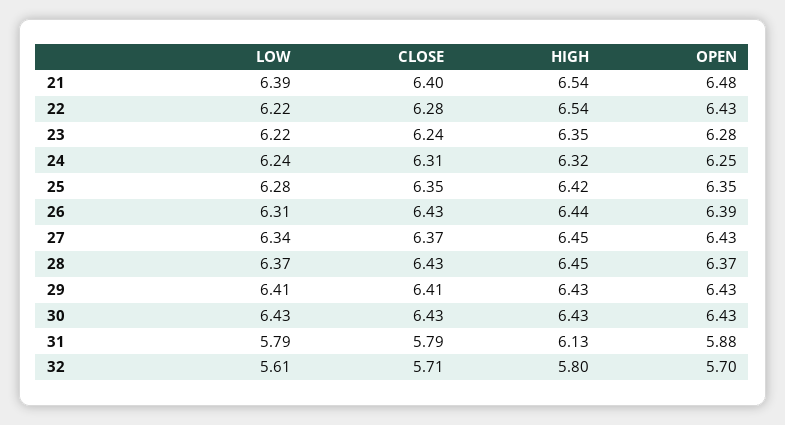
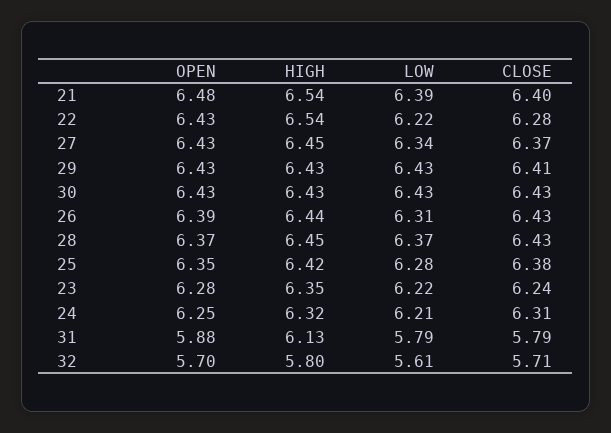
  {
    "LOW": {
      "21": 6.39,
      "22": 6.22,
      "23": 6.22,
-     "24": 6.24,
+     "24": 6.21,
      "25": 6.28,
      "26": 6.31,
      "27": 6.34,
      "28": 6.37,
-     "29": 6.41,
+     "29": 6.43,
      "30": 6.43,
      "31": 5.79,
      "32": 5.61
    },
    "CLOSE": {
      "21": 6.4,
      "22": 6.28,
      "23": 6.24,
      "24": 6.31,
-     "25": 6.35,
+     "25": 6.38,
      "26": 6.43,
      "27": 6.37,
      "28": 6.43,
      "29": 6.41,
      "30": 6.43,
      "31": 5.79,
      "32": 5.71
    },
    "HIGH": {
      "21": 6.54,
      "22": 6.54,
      "23": 6.35,
      "24": 6.32,
      "25": 6.42,
      "26": 6.44,
      "27": 6.45,
      "28": 6.45,
      "29": 6.43,
      "30": 6.43,
      "31": 6.13,
      "32": 5.8
    },
    "OPEN": {
      "21": 6.48,
      "22": 6.43,
      "23": 6.28,
      "24": 6.25,
      "25": 6.35,
      "26": 6.39,
      "27": 6.43,
      "28": 6.37,
      "29": 6.43,
      "30": 6.43,
      "31": 5.88,
      "32": 5.7
    }
  }

